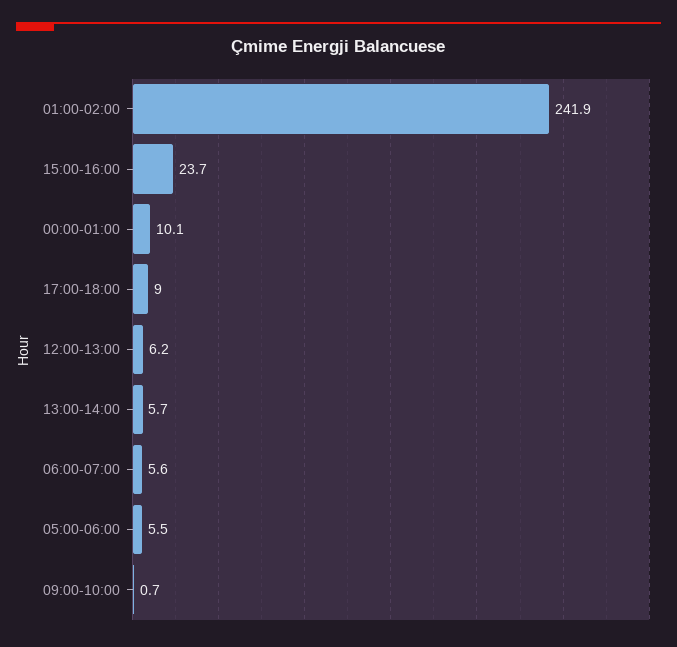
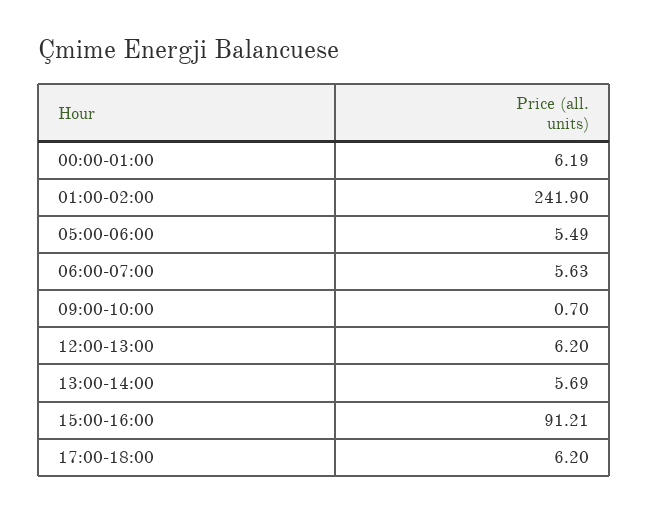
  {
    "01:00-02:00": 241.9,
-   "15:00-16:00": 23.7,
+   "15:00-16:00": 91.21,
-   "00:00-01:00": 10.1,
+   "00:00-01:00": 6.19,
-   "17:00-18:00": 9,
+   "17:00-18:00": 6.2,
    "12:00-13:00": 6.2,
    "13:00-14:00": 5.69,
    "06:00-07:00": 5.63,
    "05:00-06:00": 5.49,
    "09:00-10:00": 0.7
  }

